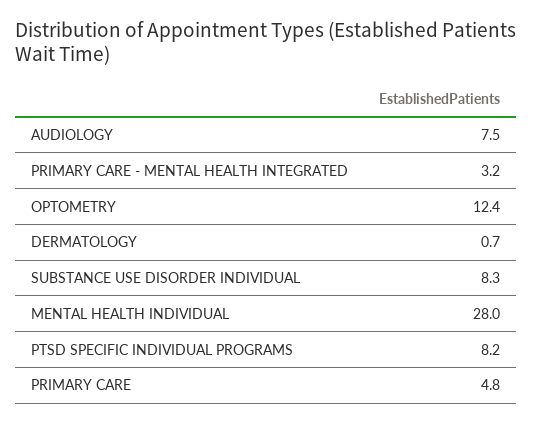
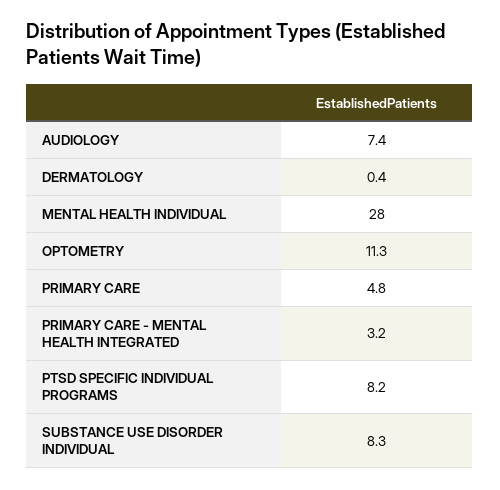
  {
-   "AUDIOLOGY": 7.5,
+   "AUDIOLOGY": 7.4,
    "PRIMARY CARE - MENTAL HEALTH INTEGRATED": 3.2,
-   "OPTOMETRY": 12.4,
+   "OPTOMETRY": 11.3,
-   "DERMATOLOGY": 0.7,
+   "DERMATOLOGY": 0.4,
    "SUBSTANCE USE DISORDER INDIVIDUAL": 8.3,
    "MENTAL HEALTH INDIVIDUAL": 28,
    "PTSD SPECIFIC INDIVIDUAL PROGRAMS": 8.2,
    "PRIMARY CARE": 4.8
  }

